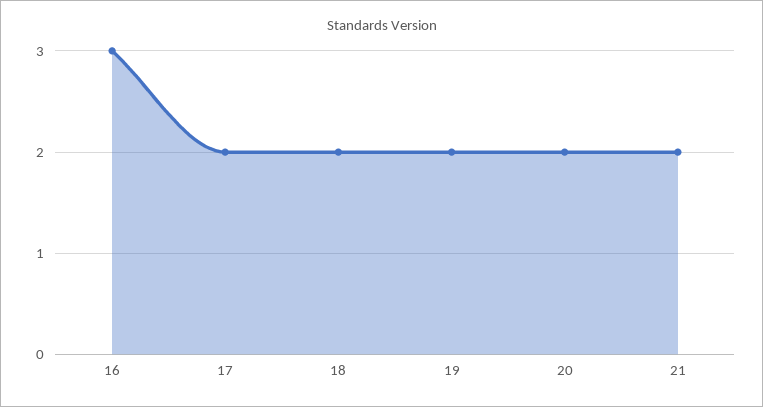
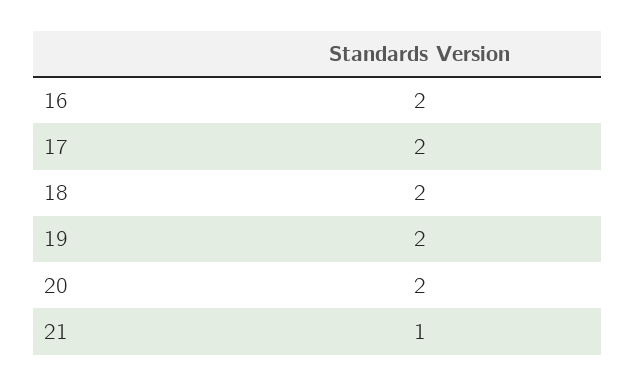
  {
-   "16": 3,
+   "16": 2,
    "17": 2,
    "18": 2,
    "19": 2,
    "20": 2,
-   "21": 2
+   "21": 1
  }

